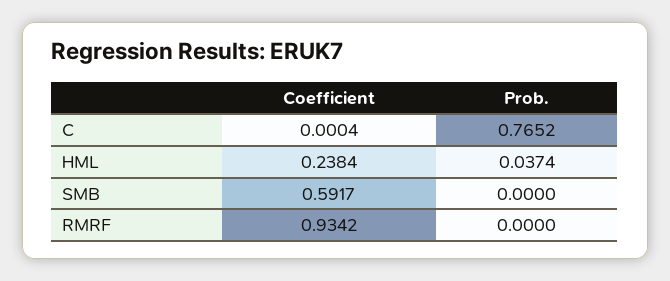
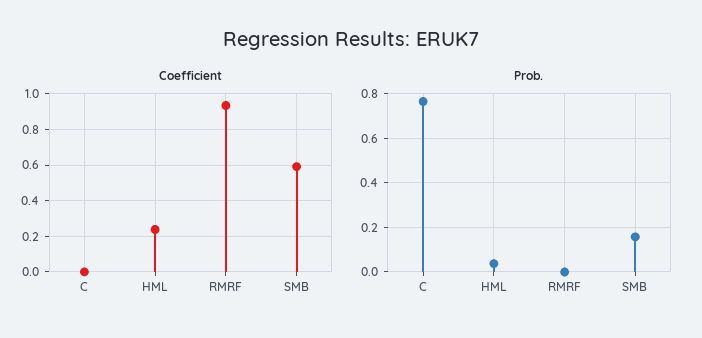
  {
    "Coefficient": {
      "C": 0.0004,
      "HML": 0.2384,
      "SMB": 0.5917,
      "RMRF": 0.9342
    },
    "Prob.": {
      "C": 0.7652,
      "HML": 0.0374,
-     "SMB": 0,
+     "SMB": 0.15,
      "RMRF": 0
    }
  }

